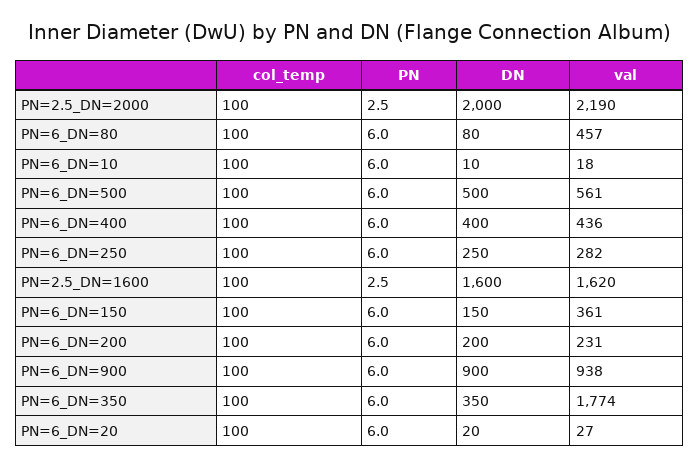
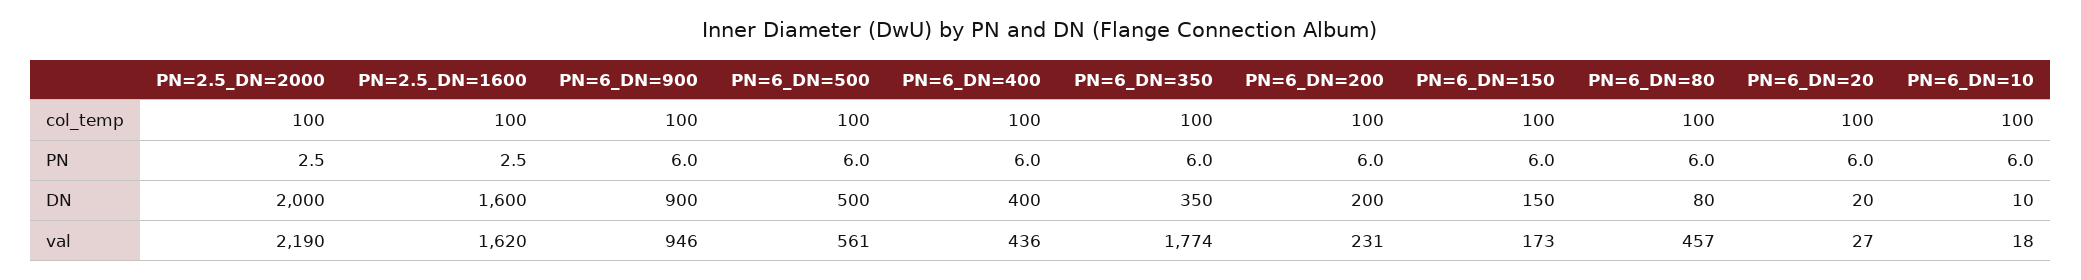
  {
    "col_temp": {
      "PN=2.5_DN=2000": 100,
      "PN=6_DN=80": 100,
      "PN=6_DN=10": 100,
      "PN=6_DN=500": 100,
      "PN=6_DN=400": 100,
-     "PN=6_DN=250": 100,
      "PN=2.5_DN=1600": 100,
      "PN=6_DN=150": 100,
      "PN=6_DN=200": 100,
      "PN=6_DN=900": 100,
      "PN=6_DN=350": 100,
      "PN=6_DN=20": 100
    },
    "PN": {
      "PN=2.5_DN=2000": 2.5,
      "PN=6_DN=80": 6,
      "PN=6_DN=10": 6,
      "PN=6_DN=500": 6,
      "PN=6_DN=400": 6,
-     "PN=6_DN=250": 6,
      "PN=2.5_DN=1600": 2.5,
      "PN=6_DN=150": 6,
      "PN=6_DN=200": 6,
      "PN=6_DN=900": 6,
      "PN=6_DN=350": 6,
      "PN=6_DN=20": 6
    },
    "DN": {
      "PN=2.5_DN=2000": 2000,
      "PN=6_DN=80": 80,
      "PN=6_DN=10": 10,
      "PN=6_DN=500": 500,
      "PN=6_DN=400": 400,
-     "PN=6_DN=250": 250,
      "PN=2.5_DN=1600": 1600,
      "PN=6_DN=150": 150,
      "PN=6_DN=200": 200,
      "PN=6_DN=900": 900,
      "PN=6_DN=350": 350,
      "PN=6_DN=20": 20
    },
    "val": {
      "PN=2.5_DN=2000": 2190,
      "PN=6_DN=80": 457,
      "PN=6_DN=10": 18,
      "PN=6_DN=500": 561,
      "PN=6_DN=400": 436,
-     "PN=6_DN=250": 282,
      "PN=2.5_DN=1600": 1620,
-     "PN=6_DN=150": 361,
+     "PN=6_DN=150": 173,
      "PN=6_DN=200": 231,
-     "PN=6_DN=900": 938,
+     "PN=6_DN=900": 946,
      "PN=6_DN=350": 1774,
      "PN=6_DN=20": 27
    }
  }

